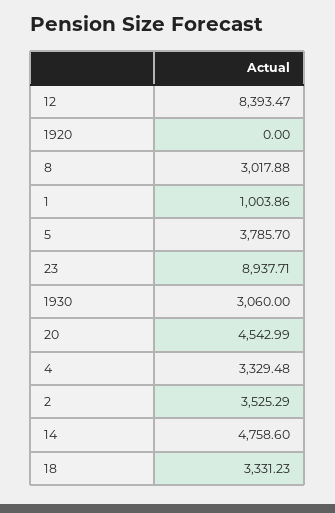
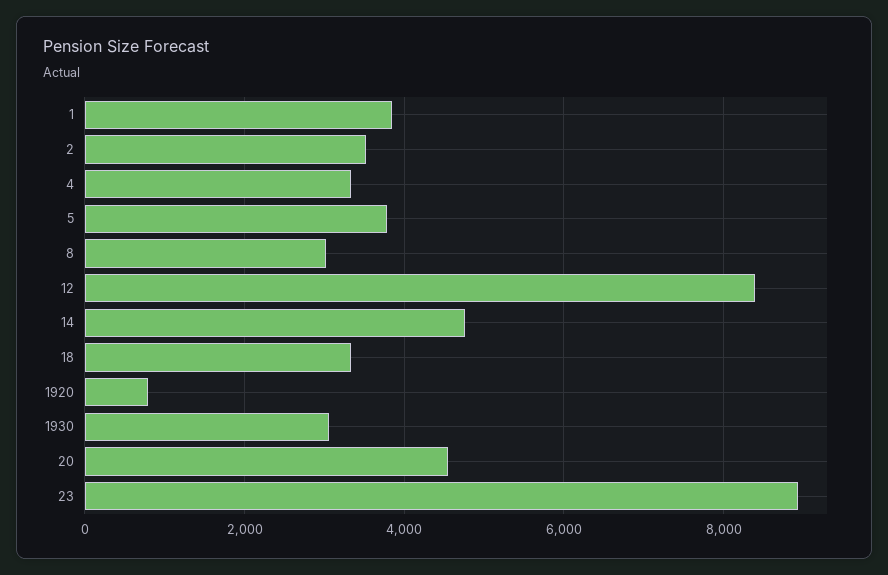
  {
    "12": 8393.47,
-   "1920": 0,
+   "1920": 800,
    "8": 3017.88,
-   "1": 1003.86,
+   "1": 3800,
    "5": 3785.7,
    "23": 8937.71,
    "1930": 3060,
    "20": 4542.99,
    "4": 3329.48,
    "2": 3525.29,
    "14": 4758.6,
    "18": 3331.23
  }

